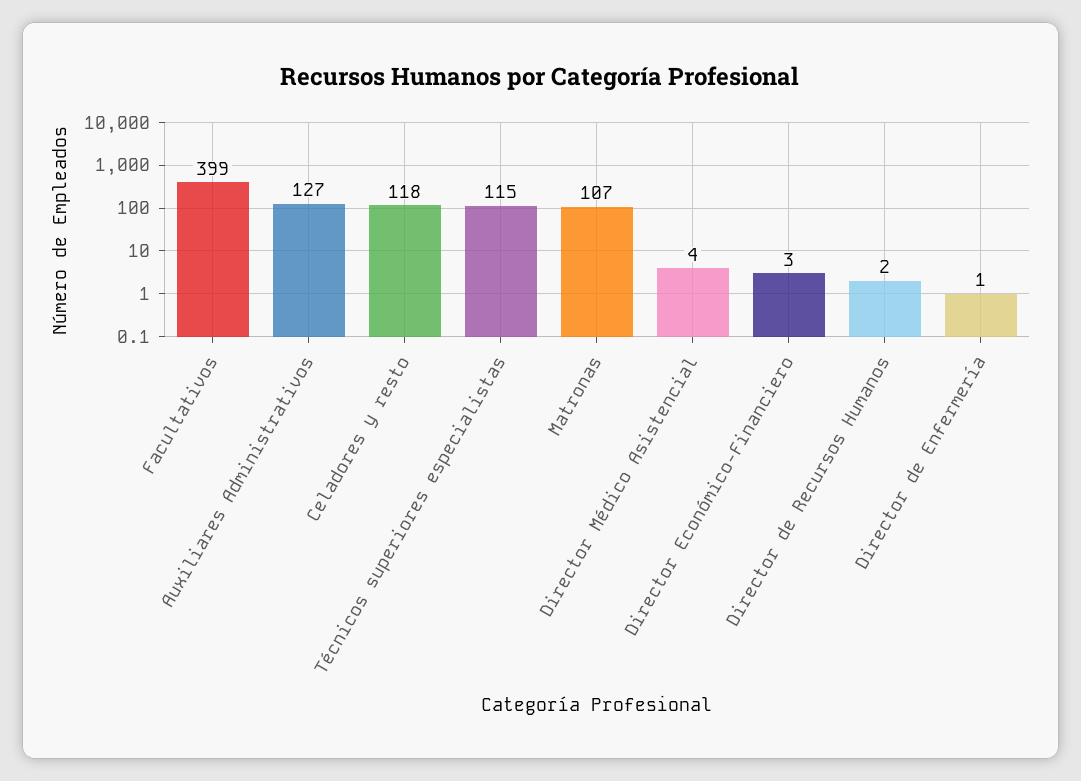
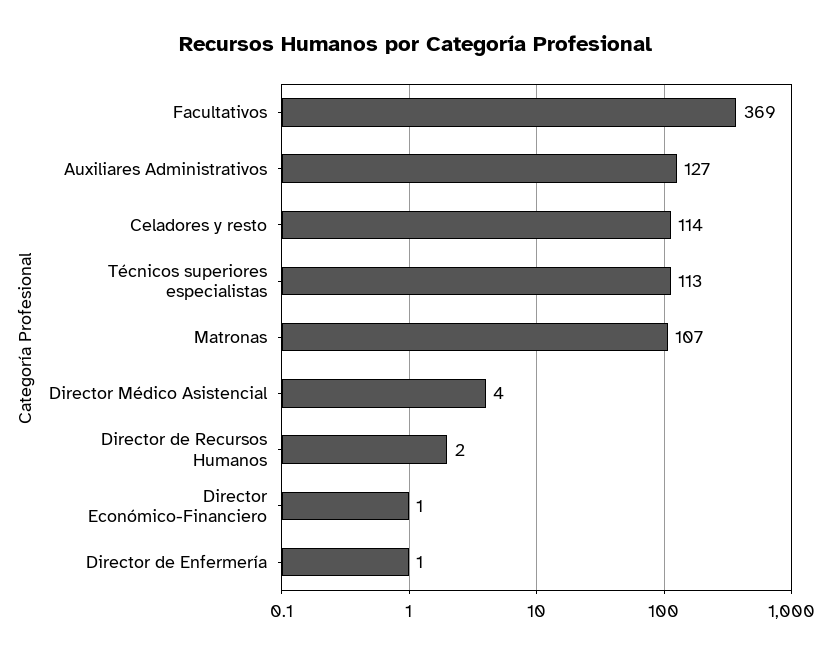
  {
-   "Facultativos": 399,
+   "Facultativos": 369,
    "Auxiliares Administrativos": 127,
-   "Celadores y resto": 118,
+   "Celadores y resto": 114,
-   "Técnicos superiores especialistas": 115,
+   "Técnicos superiores especialistas": 113,
    "Matronas": 107,
    "Director Médico Asistencial": 4,
-   "Director Económico-Financiero": 3,
+   "Director Económico-Financiero": 1,
    "Director de Recursos Humanos": 2,
    "Director de Enfermería": 1
  }

